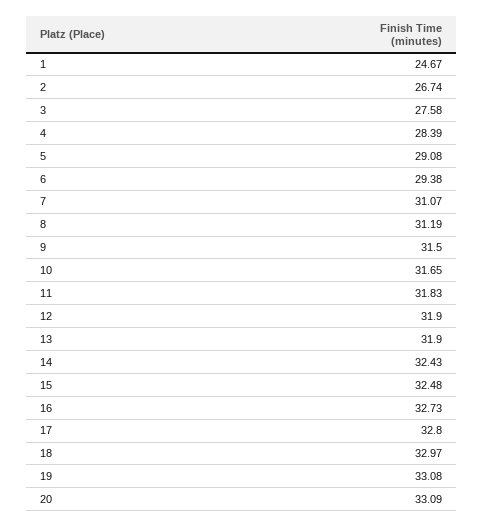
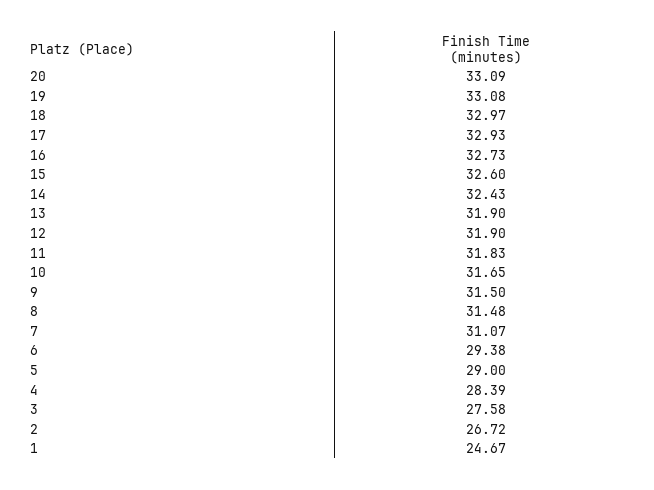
  {
    "1": 24.67,
-   "2": 26.74,
+   "2": 26.72,
    "3": 27.58,
    "4": 28.39,
-   "5": 29.08,
+   "5": 29,
    "6": 29.38,
    "7": 31.07,
-   "8": 31.19,
+   "8": 31.48,
    "9": 31.5,
    "10": 31.65,
    "11": 31.83,
    "12": 31.9,
    "13": 31.9,
    "14": 32.43,
-   "15": 32.48,
+   "15": 32.6,
    "16": 32.73,
-   "17": 32.8,
+   "17": 32.93,
    "18": 32.97,
    "19": 33.08,
    "20": 33.09
  }

